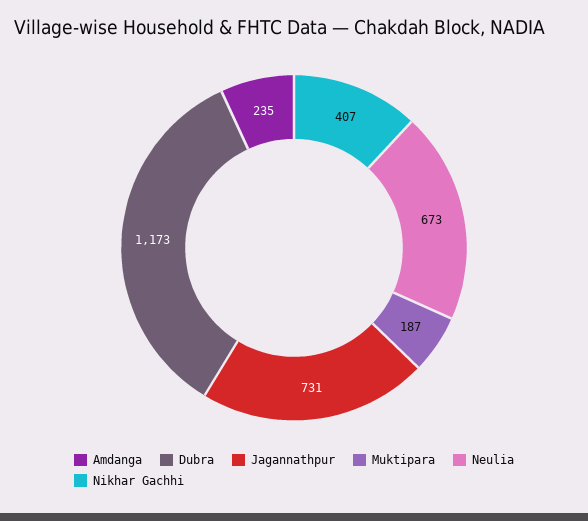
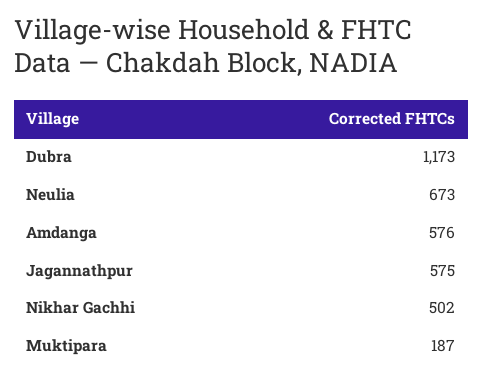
  {
-   "Amdanga": 235,
+   "Amdanga": 576,
    "Dubra": 1173,
-   "Jagannathpur": 731,
+   "Jagannathpur": 575,
    "Muktipara": 187,
    "Neulia": 673,
-   "Nikhar Gachhi": 407
+   "Nikhar Gachhi": 502
  }

